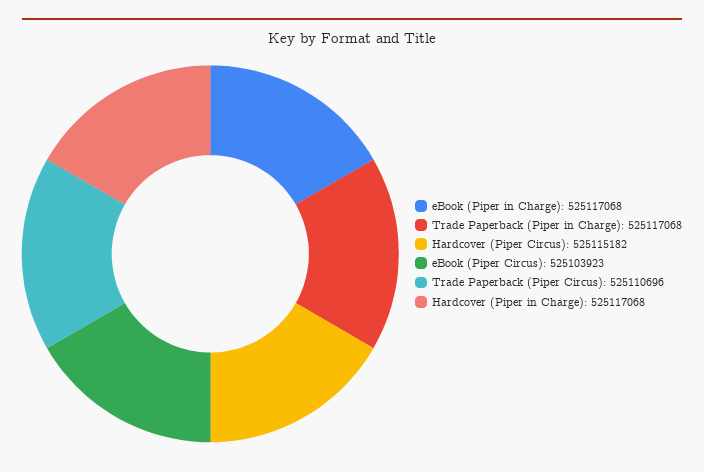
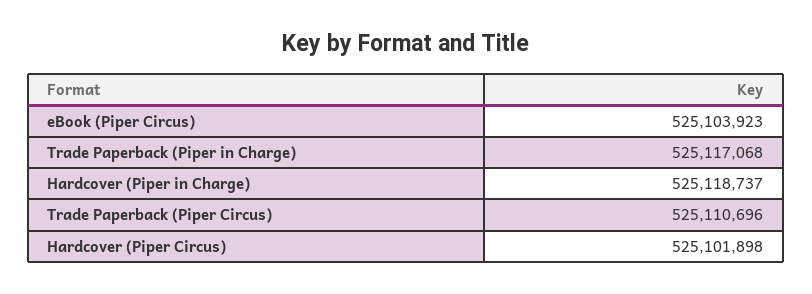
  {
-   "eBook (Piper in Charge)": 525117068,
    "Trade Paperback (Piper in Charge)": 525117068,
-   "Hardcover (Piper Circus)": 525115182,
+   "Hardcover (Piper Circus)": 525101898,
    "eBook (Piper Circus)": 525103923,
    "Trade Paperback (Piper Circus)": 525110696,
-   "Hardcover (Piper in Charge)": 525117068
+   "Hardcover (Piper in Charge)": 525118737
  }

